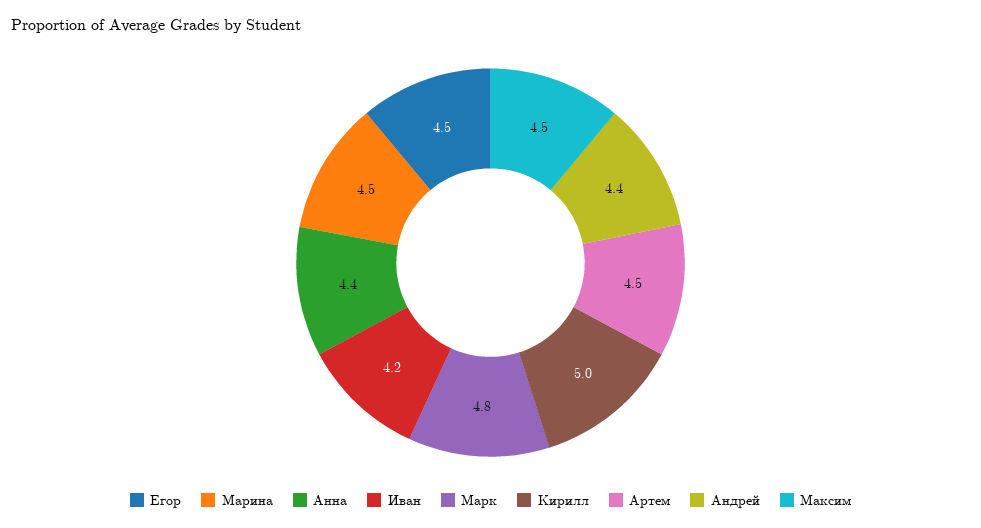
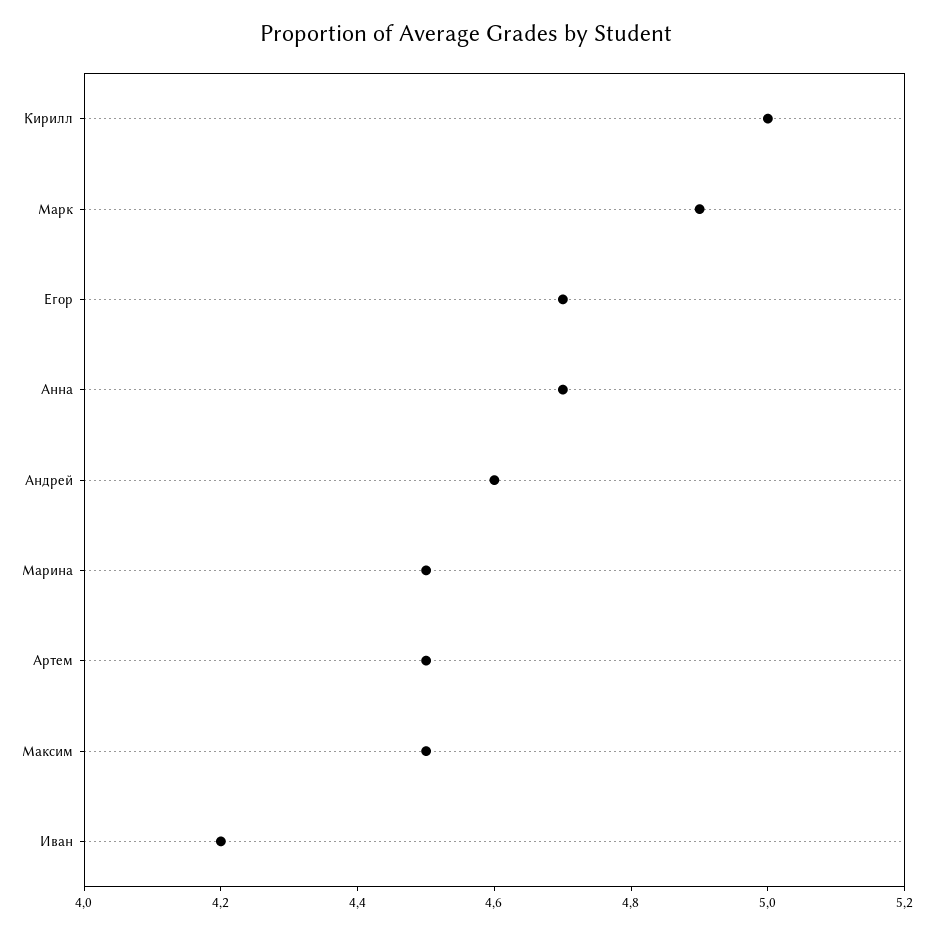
  {
-   "Егор": 4.5,
+   "Егор": 4.7,
    "Марина": 4.5,
-   "Анна": 4.4,
+   "Анна": 4.7,
    "Иван": 4.2,
-   "Марк": 4.8,
+   "Марк": 4.9,
    "Кирилл": 5,
    "Артем": 4.5,
-   "Андрей": 4.4,
+   "Андрей": 4.6,
    "Максим": 4.5
  }

